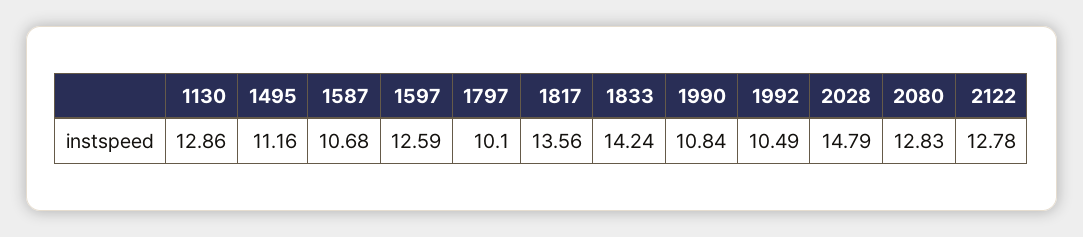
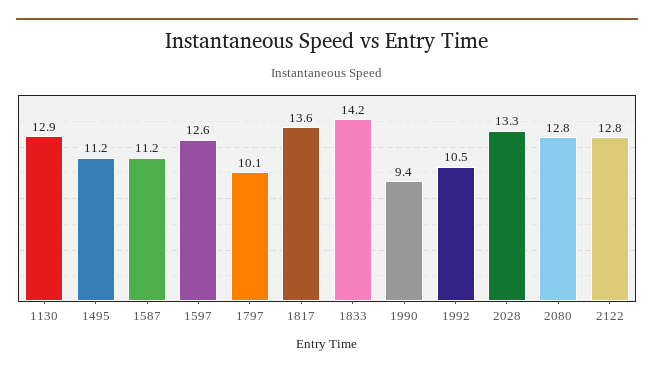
  {
    "1130": 12.86,
    "1495": 11.16,
-   "1587": 10.68,
+   "1587": 11.2,
    "1597": 12.59,
    "1797": 10.1,
    "1817": 13.56,
    "1833": 14.24,
-   "1990": 10.84,
+   "1990": 9.4,
    "1992": 10.49,
-   "2028": 14.79,
+   "2028": 13.3,
    "2080": 12.83,
    "2122": 12.78
  }

